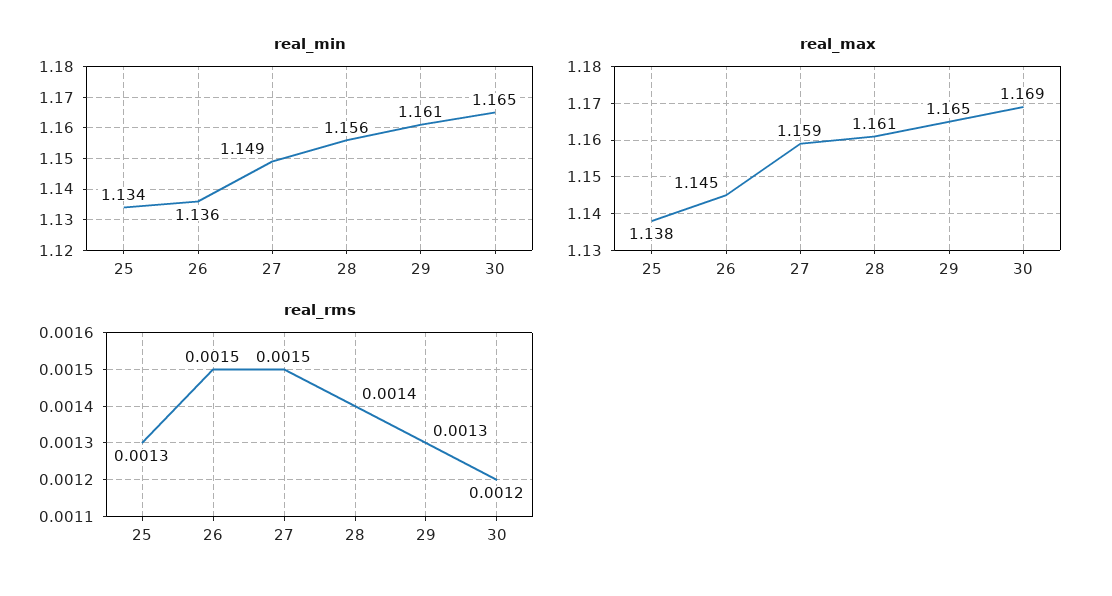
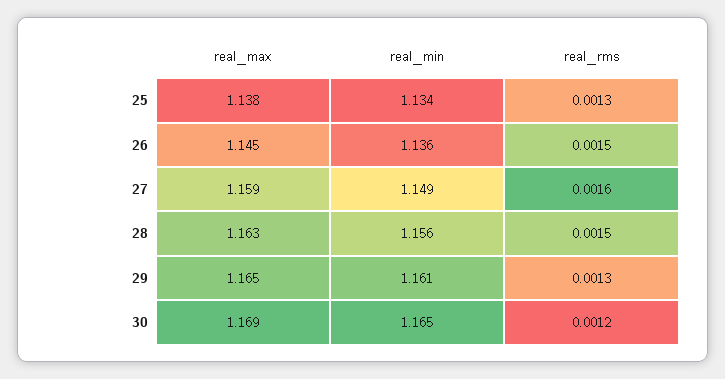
  {
    "real_min": {
      "25": 1.134,
      "26": 1.136,
      "27": 1.149,
      "28": 1.156,
      "29": 1.161,
      "30": 1.165
    },
    "real_max": {
      "25": 1.138,
      "26": 1.145,
      "27": 1.159,
-     "28": 1.161,
+     "28": 1.163,
      "29": 1.165,
      "30": 1.169
    },
    "real_rms": {
      "25": 0.0013,
      "26": 0.0015,
-     "27": 0.0015,
+     "27": 0.0016,
-     "28": 0.0014,
+     "28": 0.0015,
      "29": 0.0013,
      "30": 0.0012
    }
  }

